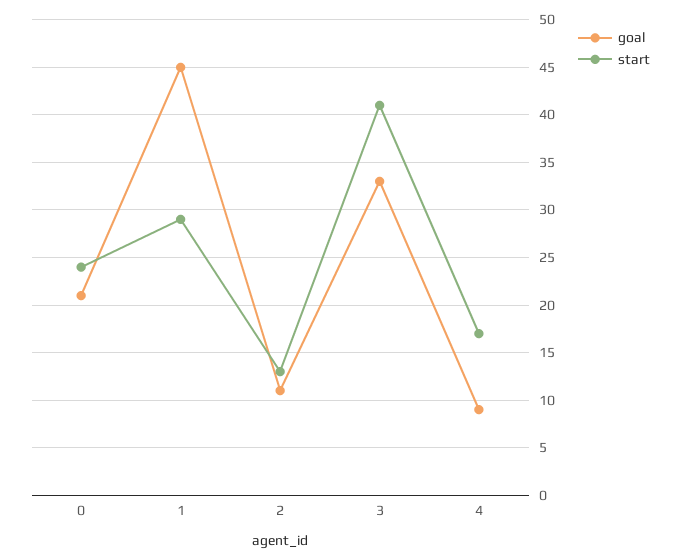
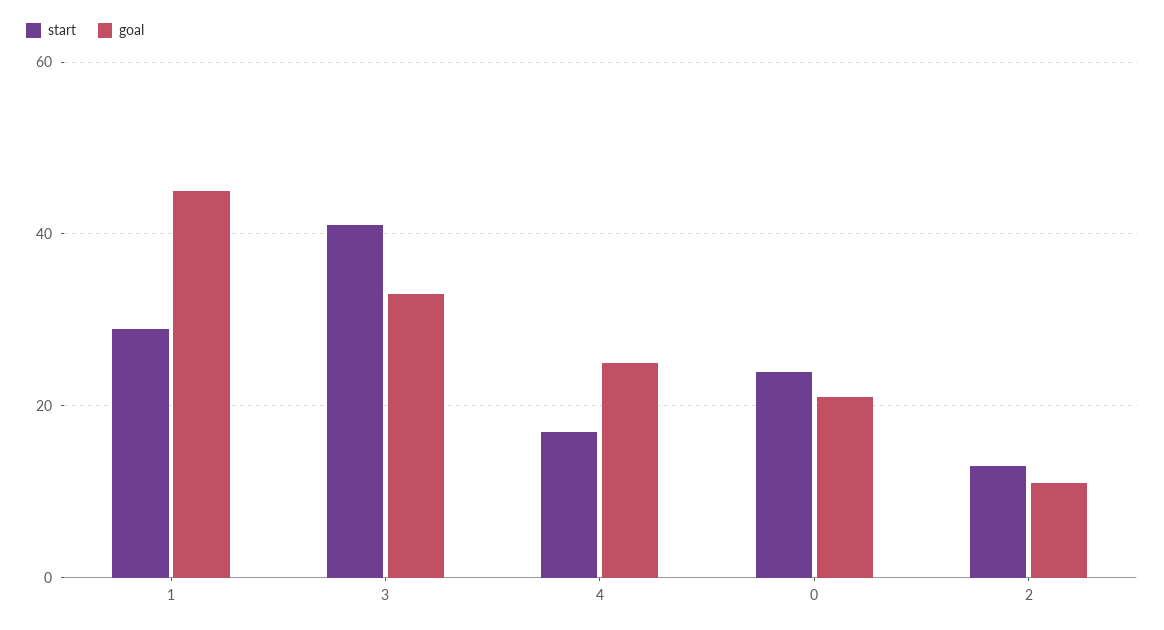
  {
    "goal": {
      "0": 21,
      "1": 45,
      "2": 11,
      "3": 33,
-     "4": 9
+     "4": 25
    },
    "start": {
      "0": 24,
      "1": 29,
      "2": 13,
      "3": 41,
      "4": 17
    }
  }

